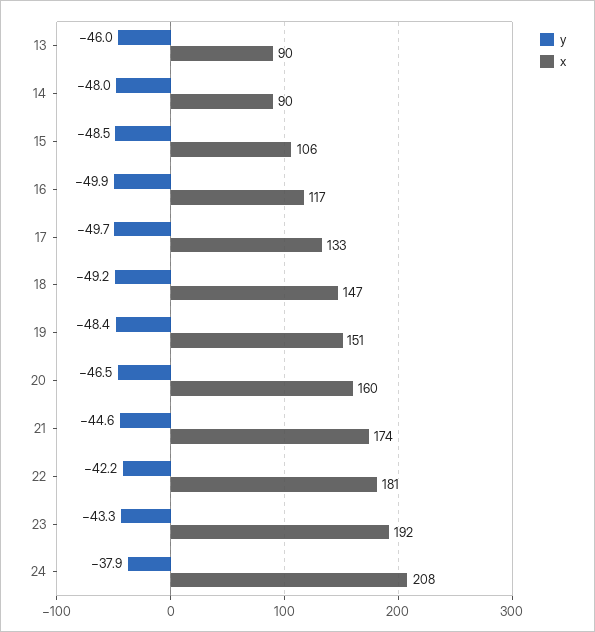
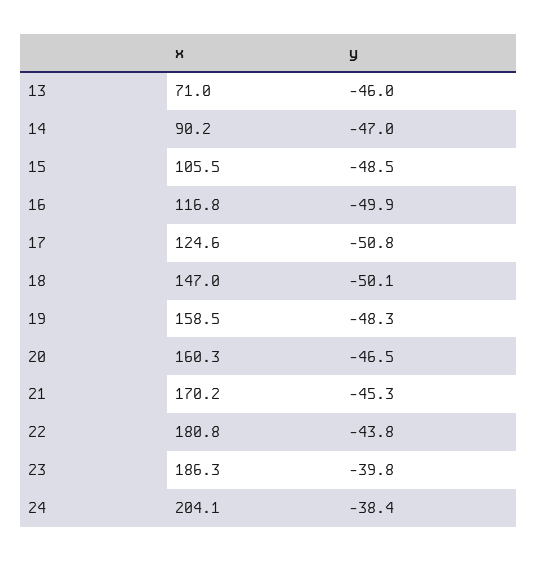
  {
    "y": {
      "13": -46,
-     "14": -48,
+     "14": -47,
      "15": -48.5,
      "16": -49.9,
-     "17": -49.7,
+     "17": -50.8,
-     "18": -49.2,
+     "18": -50.1,
-     "19": -48.4,
+     "19": -48.3,
      "20": -46.5,
-     "21": -44.6,
+     "21": -45.3,
-     "22": -42.2,
+     "22": -43.8,
-     "23": -43.3,
+     "23": -39.8,
-     "24": -37.9
+     "24": -38.4
    },
    "x": {
-     "13": 90,
+     "13": 71,
      "14": 90.2,
      "15": 105.5,
      "16": 116.8,
-     "17": 133,
+     "17": 124.6,
      "18": 147,
-     "19": 151,
+     "19": 158.5,
      "20": 160.3,
-     "21": 174,
+     "21": 170.2,
      "22": 180.8,
-     "23": 192,
+     "23": 186.3,
-     "24": 208
+     "24": 204.1
    }
  }

